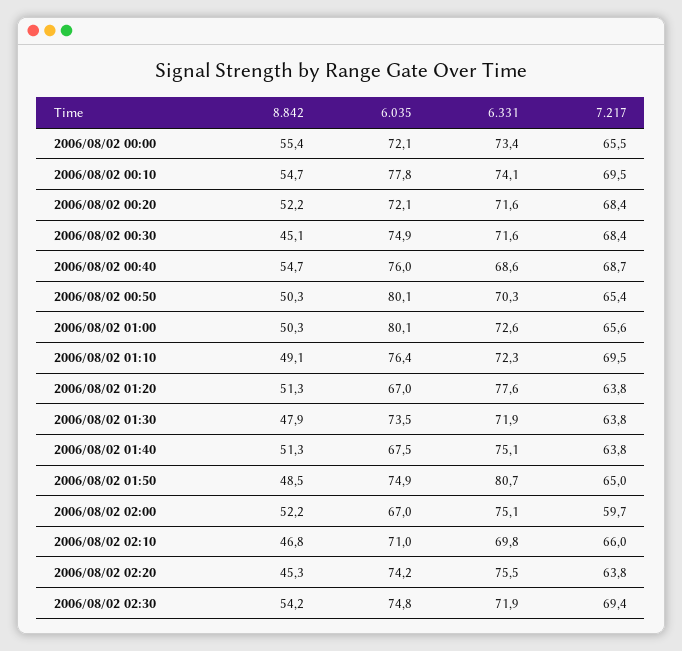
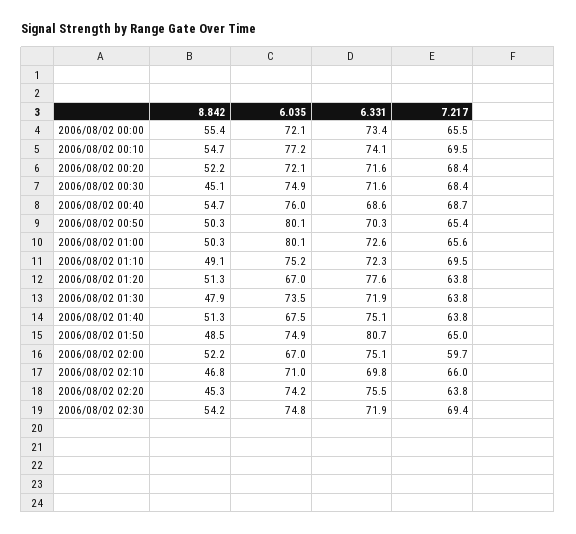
  {
    "8.842": {
      "2006/08/02 00:00": 55.4,
      "2006/08/02 00:10": 54.7,
      "2006/08/02 00:20": 52.2,
      "2006/08/02 00:30": 45.1,
      "2006/08/02 00:40": 54.7,
      "2006/08/02 00:50": 50.3,
      "2006/08/02 01:00": 50.3,
      "2006/08/02 01:10": 49.1,
      "2006/08/02 01:20": 51.3,
      "2006/08/02 01:30": 47.9,
      "2006/08/02 01:40": 51.3,
      "2006/08/02 01:50": 48.5,
      "2006/08/02 02:00": 52.2,
      "2006/08/02 02:10": 46.8,
      "2006/08/02 02:20": 45.3,
      "2006/08/02 02:30": 54.2
    },
    "6.035": {
      "2006/08/02 00:00": 72.1,
-     "2006/08/02 00:10": 77.8,
+     "2006/08/02 00:10": 77.2,
      "2006/08/02 00:20": 72.1,
      "2006/08/02 00:30": 74.9,
      "2006/08/02 00:40": 76,
      "2006/08/02 00:50": 80.1,
      "2006/08/02 01:00": 80.1,
-     "2006/08/02 01:10": 76.4,
+     "2006/08/02 01:10": 75.2,
      "2006/08/02 01:20": 67,
      "2006/08/02 01:30": 73.5,
      "2006/08/02 01:40": 67.5,
      "2006/08/02 01:50": 74.9,
      "2006/08/02 02:00": 67,
      "2006/08/02 02:10": 71,
      "2006/08/02 02:20": 74.2,
      "2006/08/02 02:30": 74.8
    },
    "6.331": {
      "2006/08/02 00:00": 73.4,
      "2006/08/02 00:10": 74.1,
      "2006/08/02 00:20": 71.6,
      "2006/08/02 00:30": 71.6,
      "2006/08/02 00:40": 68.6,
      "2006/08/02 00:50": 70.3,
      "2006/08/02 01:00": 72.6,
      "2006/08/02 01:10": 72.3,
      "2006/08/02 01:20": 77.6,
      "2006/08/02 01:30": 71.9,
      "2006/08/02 01:40": 75.1,
      "2006/08/02 01:50": 80.7,
      "2006/08/02 02:00": 75.1,
      "2006/08/02 02:10": 69.8,
      "2006/08/02 02:20": 75.5,
      "2006/08/02 02:30": 71.9
    },
    "7.217": {
      "2006/08/02 00:00": 65.5,
      "2006/08/02 00:10": 69.5,
      "2006/08/02 00:20": 68.4,
      "2006/08/02 00:30": 68.4,
      "2006/08/02 00:40": 68.7,
      "2006/08/02 00:50": 65.4,
      "2006/08/02 01:00": 65.6,
      "2006/08/02 01:10": 69.5,
      "2006/08/02 01:20": 63.8,
      "2006/08/02 01:30": 63.8,
      "2006/08/02 01:40": 63.8,
      "2006/08/02 01:50": 65,
      "2006/08/02 02:00": 59.7,
      "2006/08/02 02:10": 66,
      "2006/08/02 02:20": 63.8,
      "2006/08/02 02:30": 69.4
    }
  }

